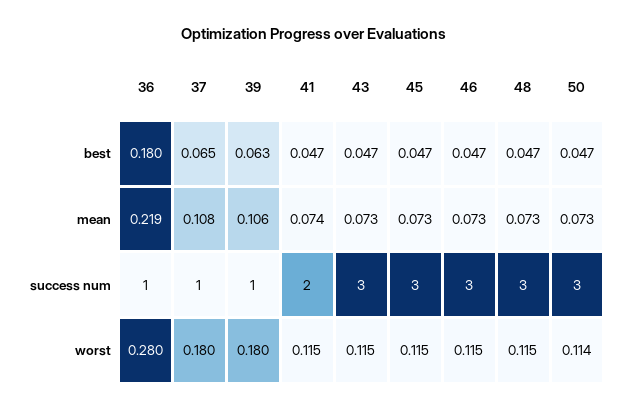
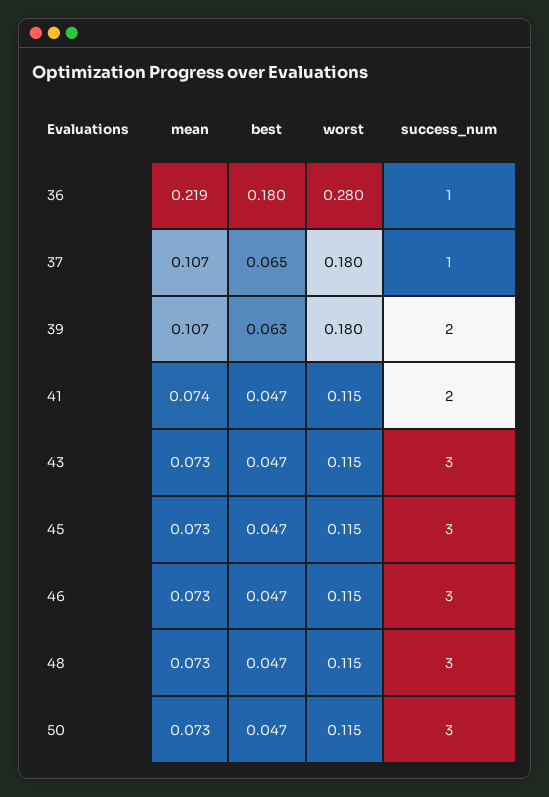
  {
    "36": {
      "best": 0.18,
      "mean": 0.219,
      "success num": 1,
      "worst": 0.28
    },
    "37": {
      "best": 0.065,
-     "mean": 0.108,
+     "mean": 0.107,
      "success num": 1,
      "worst": 0.18
    },
    "39": {
      "best": 0.063,
-     "mean": 0.106,
+     "mean": 0.107,
-     "success num": 1,
+     "success num": 2,
      "worst": 0.18
    },
    "41": {
      "best": 0.047,
      "mean": 0.074,
      "success num": 2,
      "worst": 0.115
    },
    "43": {
      "best": 0.047,
      "mean": 0.073,
      "success num": 3,
      "worst": 0.115
    },
    "45": {
      "best": 0.047,
      "mean": 0.073,
      "success num": 3,
      "worst": 0.115
    },
    "46": {
      "best": 0.047,
      "mean": 0.073,
      "success num": 3,
      "worst": 0.115
    },
    "48": {
      "best": 0.047,
      "mean": 0.073,
      "success num": 3,
      "worst": 0.115
    },
    "50": {
      "best": 0.047,
      "mean": 0.073,
      "success num": 3,
-     "worst": 0.114
+     "worst": 0.115
    }
  }

